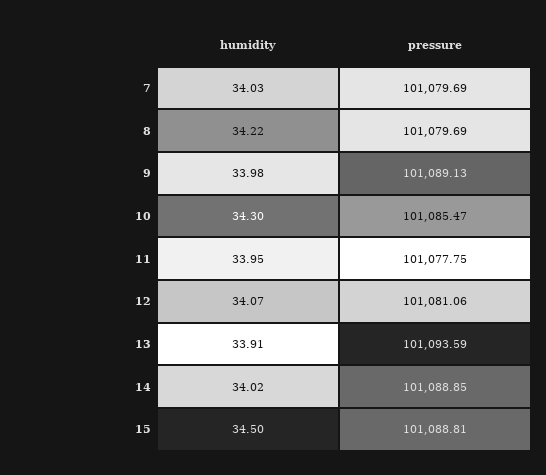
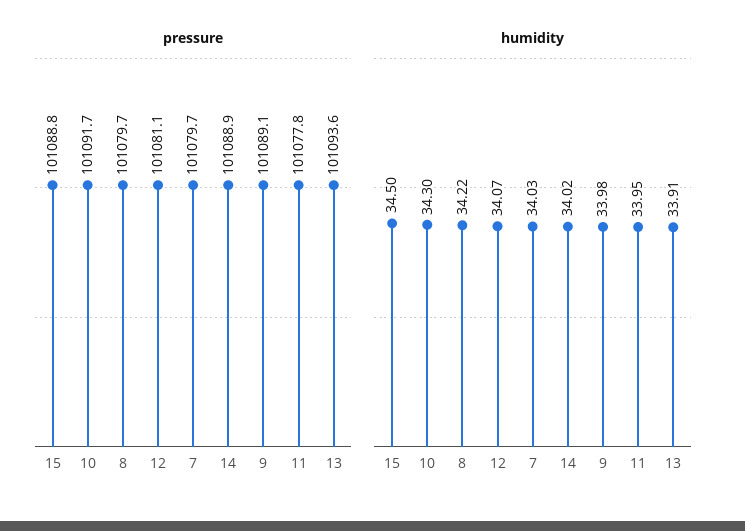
  {
    "humidity": {
      "7": 34.03,
      "8": 34.22,
      "9": 33.98,
      "10": 34.3,
      "11": 33.95,
      "12": 34.07,
      "13": 33.91,
      "14": 34.02,
      "15": 34.5
    },
    "pressure": {
      "7": 101079.69,
      "8": 101079.69,
      "9": 101089.13,
-     "10": 101085.47,
+     "10": 101091.7,
      "11": 101077.75,
      "12": 101081.06,
      "13": 101093.59,
      "14": 101088.85,
      "15": 101088.81
    }
  }

